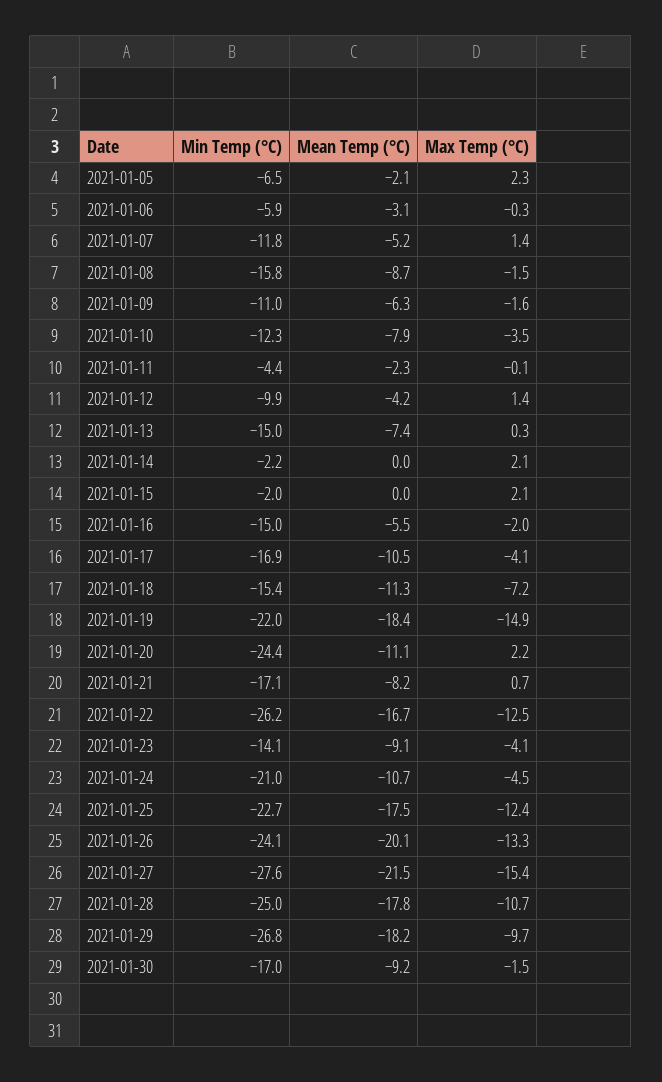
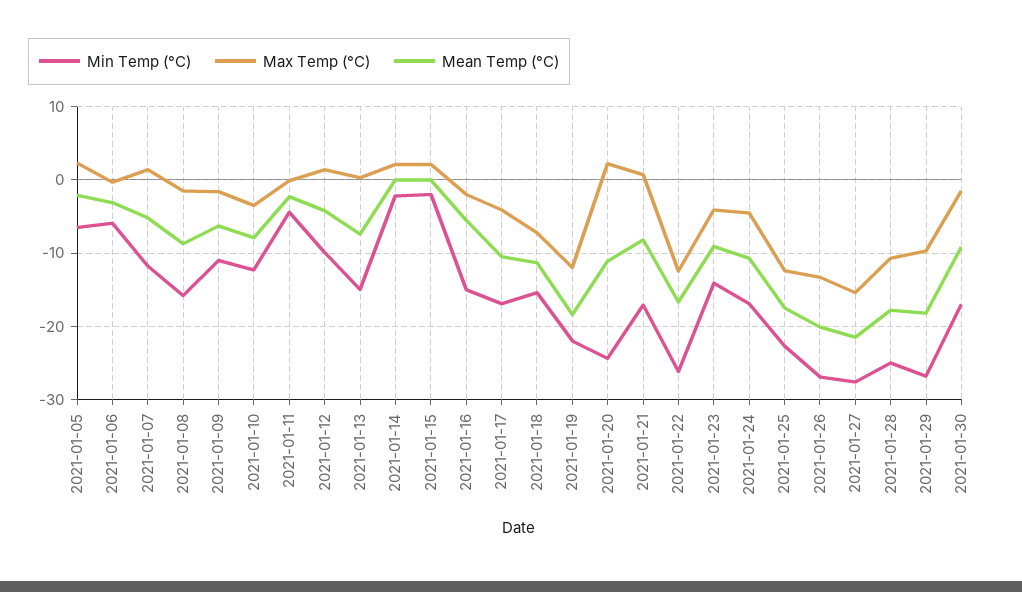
  {
    "Min Temp (°C)": {
      "2021-01-05": -6.5,
      "2021-01-06": -5.9,
      "2021-01-07": -11.8,
      "2021-01-08": -15.8,
      "2021-01-09": -11,
      "2021-01-10": -12.3,
      "2021-01-11": -4.4,
      "2021-01-12": -9.9,
      "2021-01-13": -15,
      "2021-01-14": -2.2,
      "2021-01-15": -2,
      "2021-01-16": -15,
      "2021-01-17": -16.9,
      "2021-01-18": -15.4,
      "2021-01-19": -22,
      "2021-01-20": -24.4,
      "2021-01-21": -17.1,
      "2021-01-22": -26.2,
      "2021-01-23": -14.1,
-     "2021-01-24": -21,
+     "2021-01-24": -17,
      "2021-01-25": -22.7,
-     "2021-01-26": -24.1,
+     "2021-01-26": -27,
      "2021-01-27": -27.6,
      "2021-01-28": -25,
      "2021-01-29": -26.8,
      "2021-01-30": -17
    },
    "Mean Temp (°C)": {
      "2021-01-05": -2.1,
      "2021-01-06": -3.1,
      "2021-01-07": -5.2,
      "2021-01-08": -8.7,
      "2021-01-09": -6.3,
      "2021-01-10": -7.9,
      "2021-01-11": -2.3,
      "2021-01-12": -4.2,
      "2021-01-13": -7.4,
      "2021-01-14": 0,
      "2021-01-15": 0,
      "2021-01-16": -5.5,
      "2021-01-17": -10.5,
      "2021-01-18": -11.3,
      "2021-01-19": -18.4,
      "2021-01-20": -11.1,
      "2021-01-21": -8.2,
      "2021-01-22": -16.7,
      "2021-01-23": -9.1,
      "2021-01-24": -10.7,
      "2021-01-25": -17.5,
      "2021-01-26": -20.1,
      "2021-01-27": -21.5,
      "2021-01-28": -17.8,
      "2021-01-29": -18.2,
      "2021-01-30": -9.2
    },
    "Max Temp (°C)": {
      "2021-01-05": 2.3,
      "2021-01-06": -0.3,
      "2021-01-07": 1.4,
      "2021-01-08": -1.5,
      "2021-01-09": -1.6,
      "2021-01-10": -3.5,
      "2021-01-11": -0.1,
      "2021-01-12": 1.4,
      "2021-01-13": 0.3,
      "2021-01-14": 2.1,
      "2021-01-15": 2.1,
      "2021-01-16": -2,
      "2021-01-17": -4.1,
      "2021-01-18": -7.2,
-     "2021-01-19": -14.9,
+     "2021-01-19": -12,
      "2021-01-20": 2.2,
      "2021-01-21": 0.7,
      "2021-01-22": -12.5,
      "2021-01-23": -4.1,
      "2021-01-24": -4.5,
      "2021-01-25": -12.4,
      "2021-01-26": -13.3,
      "2021-01-27": -15.4,
      "2021-01-28": -10.7,
      "2021-01-29": -9.7,
      "2021-01-30": -1.5
    }
  }

